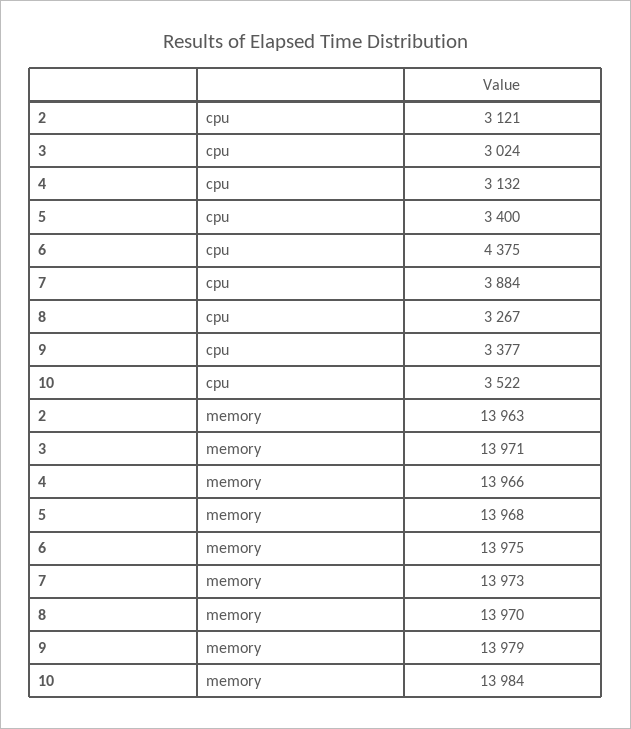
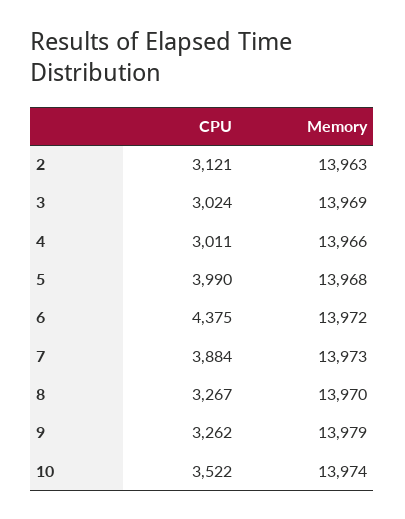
  {
    "2": {
      "cpu": 3121,
      "memory": 13963
    },
    "3": {
      "cpu": 3024,
-     "memory": 13971
+     "memory": 13969
    },
    "4": {
-     "cpu": 3132,
+     "cpu": 3011,
      "memory": 13966
    },
    "5": {
-     "cpu": 3400,
+     "cpu": 3990,
      "memory": 13968
    },
    "6": {
      "cpu": 4375,
-     "memory": 13975
+     "memory": 13972
    },
    "7": {
      "cpu": 3884,
      "memory": 13973
    },
    "8": {
      "cpu": 3267,
      "memory": 13970
    },
    "9": {
-     "cpu": 3377,
+     "cpu": 3262,
      "memory": 13979
    },
    "10": {
      "cpu": 3522,
-     "memory": 13984
+     "memory": 13974
    }
  }

